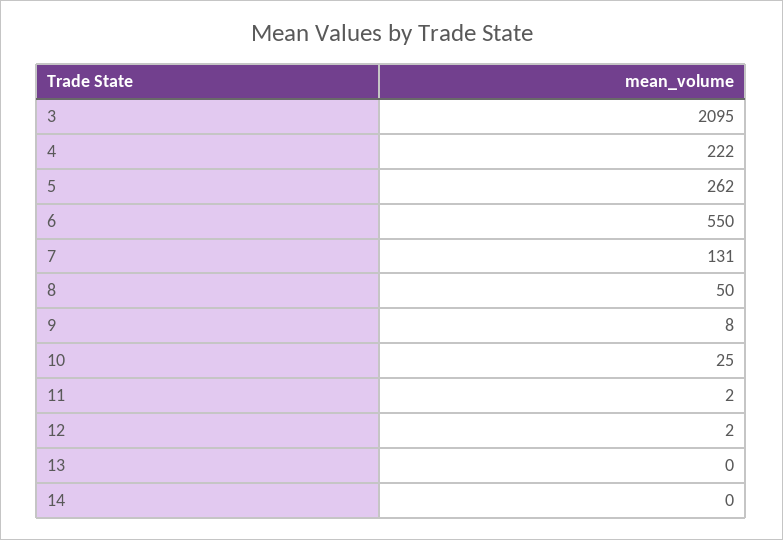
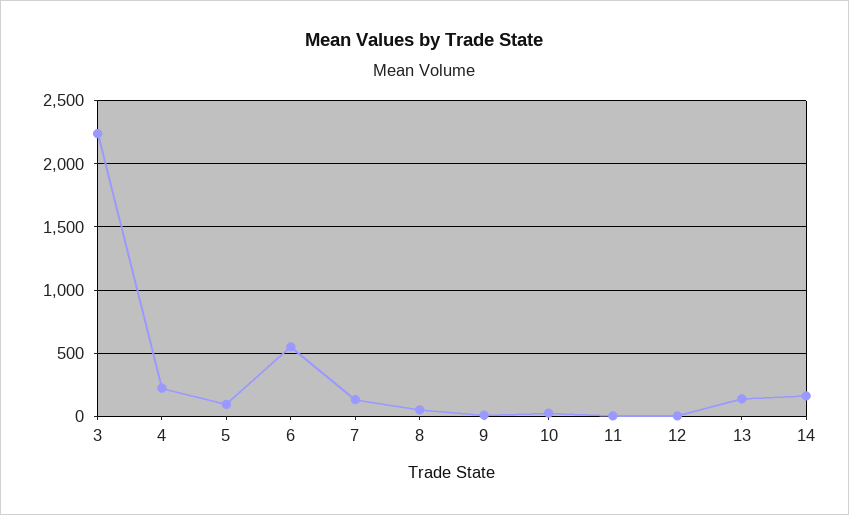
  {
-   "3": 2095,
+   "3": 2250,
    "4": 222,
-   "5": 262,
+   "5": 100,
    "6": 550,
    "7": 131,
    "8": 50,
    "9": 8,
    "10": 25,
    "11": 2,
    "12": 2,
-   "13": 0,
+   "13": 150,
-   "14": 0
+   "14": 150
  }

